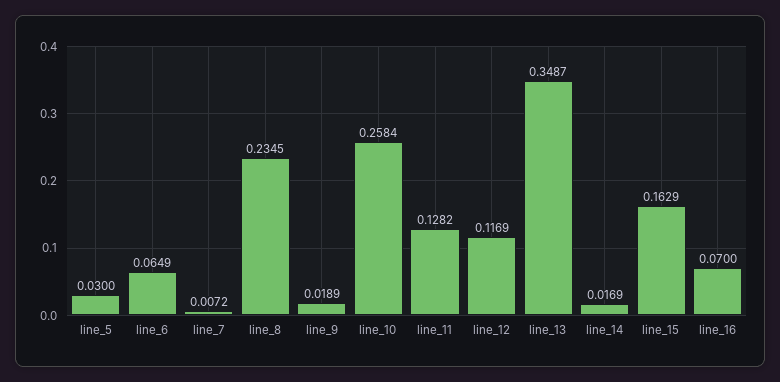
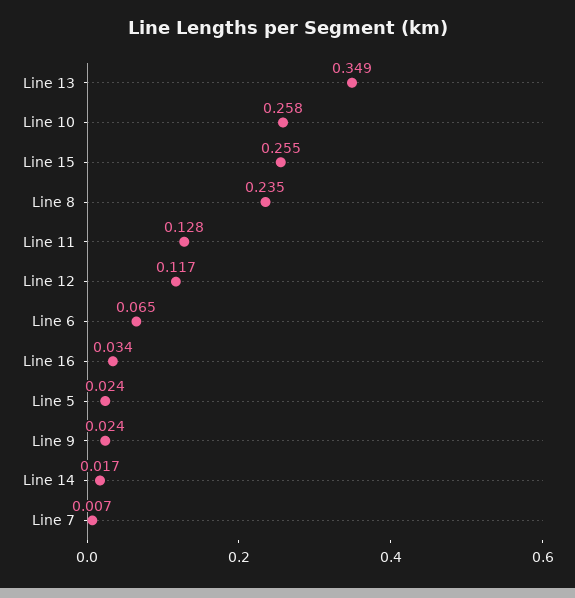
  {
-   "line_5": 0.03,
+   "line_5": 0.024,
    "line_6": 0.0649,
    "line_7": 0.0072,
    "line_8": 0.2345,
-   "line_9": 0.0189,
+   "line_9": 0.024,
    "line_10": 0.2584,
    "line_11": 0.1282,
    "line_12": 0.1169,
    "line_13": 0.3487,
    "line_14": 0.0169,
-   "line_15": 0.1629,
+   "line_15": 0.255,
-   "line_16": 0.07
+   "line_16": 0.034
  }

